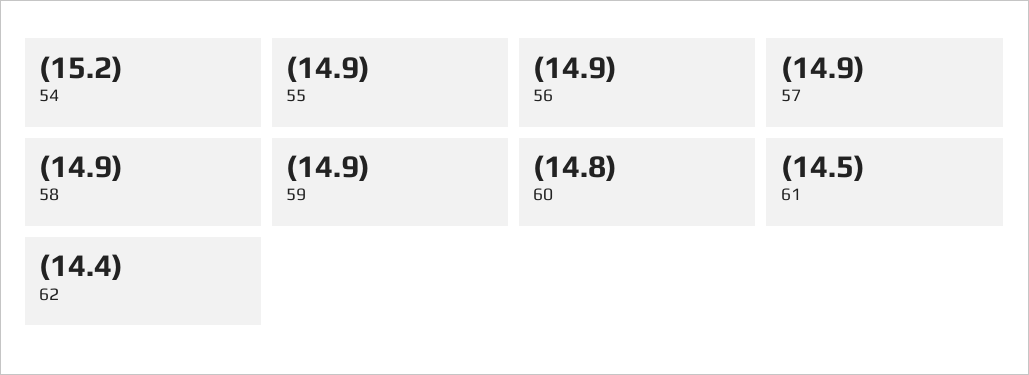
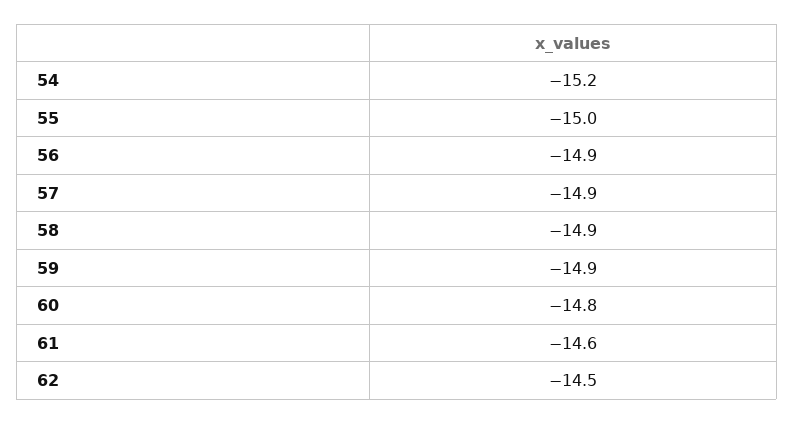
  {
    "54": -15.2,
-   "55": -14.9,
+   "55": -15,
    "56": -14.9,
    "57": -14.9,
    "58": -14.9,
    "59": -14.9,
    "60": -14.8,
-   "61": -14.5,
+   "61": -14.6,
-   "62": -14.4
+   "62": -14.5
  }

